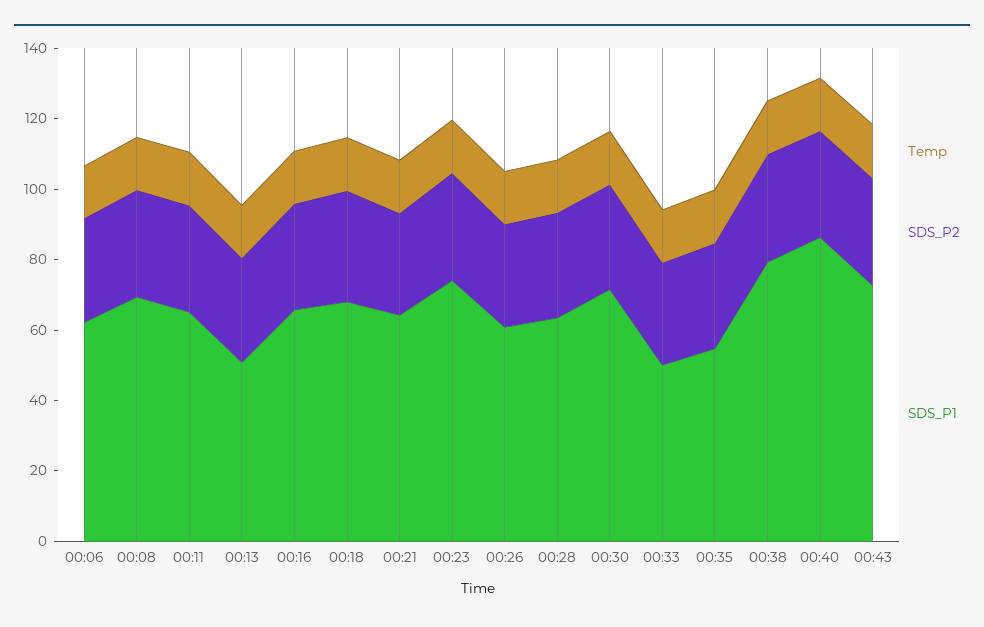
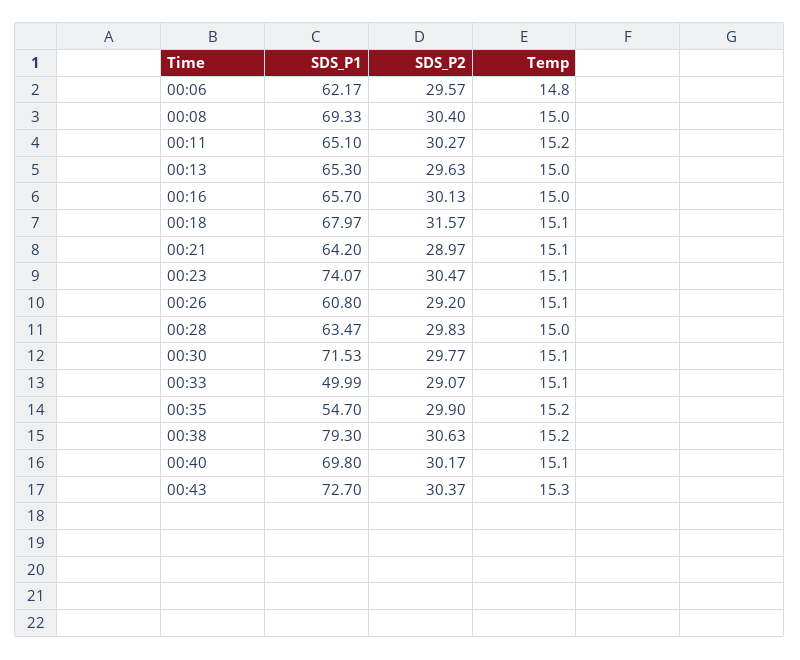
  {
    "Temp": {
      "00:06": 14.8,
      "00:08": 15,
      "00:11": 15.2,
      "00:13": 15,
      "00:16": 15,
      "00:18": 15.1,
      "00:21": 15.1,
      "00:23": 15.1,
      "00:26": 15.1,
      "00:28": 15,
      "00:30": 15.1,
      "00:33": 15.1,
      "00:35": 15.2,
      "00:38": 15.2,
      "00:40": 15.1,
      "00:43": 15.3
    },
    "SDS_P2": {
      "00:06": 29.57,
      "00:08": 30.4,
      "00:11": 30.27,
      "00:13": 29.63,
      "00:16": 30.13,
      "00:18": 31.57,
      "00:21": 28.97,
      "00:23": 30.47,
      "00:26": 29.2,
      "00:28": 29.83,
      "00:30": 29.77,
      "00:33": 29.07,
      "00:35": 29.9,
      "00:38": 30.63,
      "00:40": 30.17,
      "00:43": 30.37
    },
    "SDS_P1": {
      "00:06": 62.17,
      "00:08": 69.33,
      "00:11": 65.1,
-     "00:13": 50,
+     "00:13": 65.3,
      "00:16": 65.7,
      "00:18": 67.97,
      "00:21": 64.2,
      "00:23": 74.07,
      "00:26": 60.8,
      "00:28": 63.47,
      "00:30": 71.53,
      "00:33": 49.99,
      "00:35": 54.7,
      "00:38": 79.3,
-     "00:40": 85,
+     "00:40": 69.8,
      "00:43": 72.7
    }
  }

